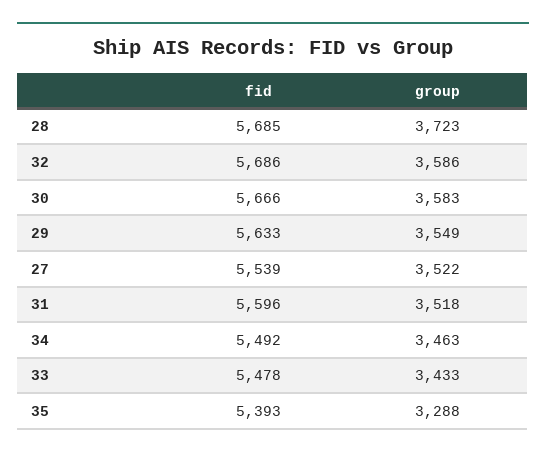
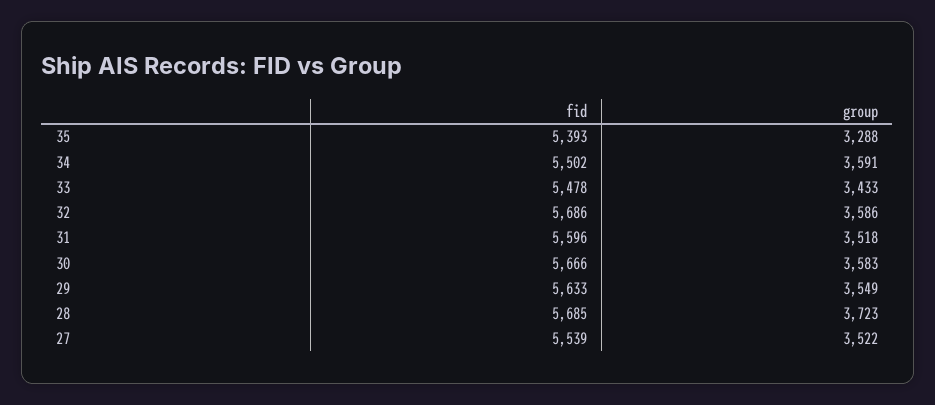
  {
    "fid": {
      "28": 5685,
      "32": 5686,
      "30": 5666,
      "29": 5633,
      "27": 5539,
      "31": 5596,
-     "34": 5492,
+     "34": 5502,
      "33": 5478,
      "35": 5393
    },
    "group": {
      "28": 3723,
      "32": 3586,
      "30": 3583,
      "29": 3549,
      "27": 3522,
      "31": 3518,
-     "34": 3463,
+     "34": 3591,
      "33": 3433,
      "35": 3288
    }
  }

